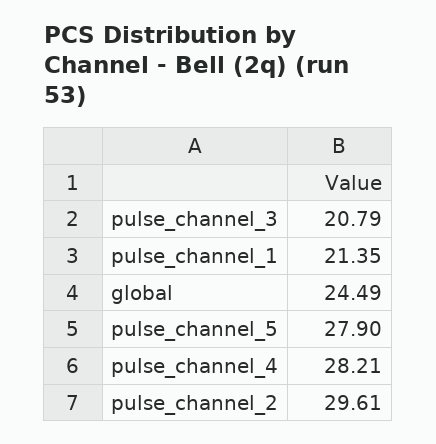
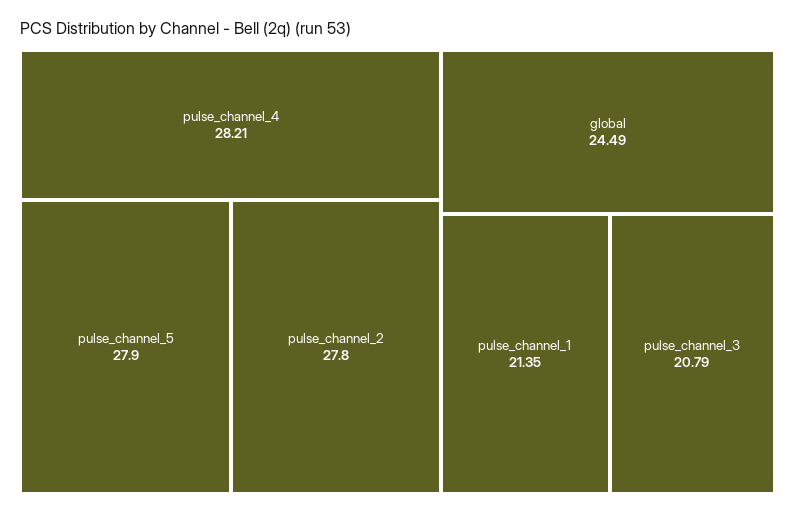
  {
    "pulse_channel_3": 20.79,
    "pulse_channel_1": 21.35,
    "global": 24.49,
    "pulse_channel_5": 27.9,
    "pulse_channel_4": 28.21,
-   "pulse_channel_2": 29.61
+   "pulse_channel_2": 27.8
  }

